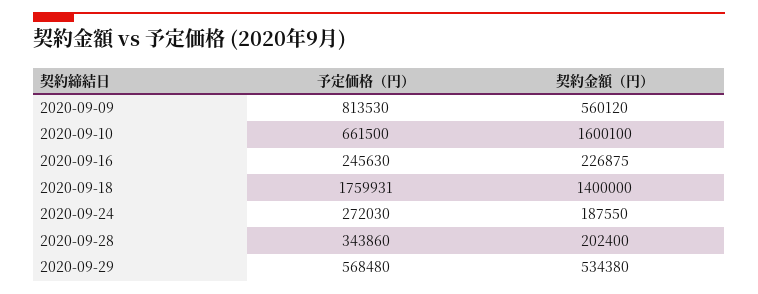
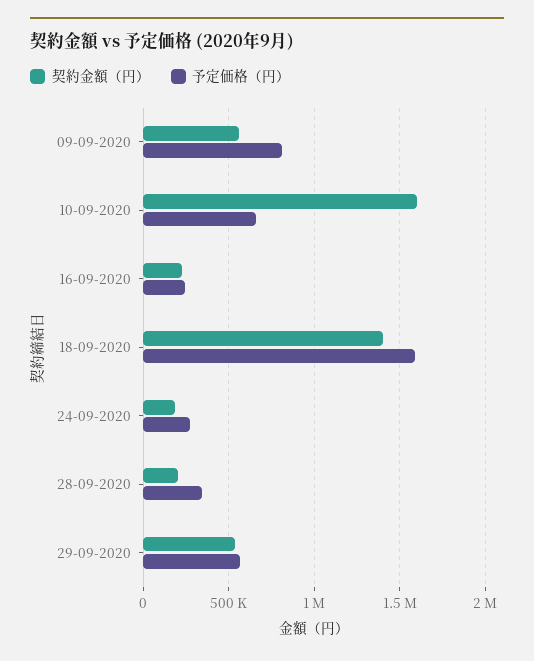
  {
    "予定価格（円）": {
      "2020-09-09": 813530,
      "2020-09-10": 661500,
      "2020-09-16": 245630,
-     "2020-09-18": 1759931,
+     "2020-09-18": 1600000,
      "2020-09-24": 272030,
      "2020-09-28": 343860,
      "2020-09-29": 568480
    },
    "契約金額（円）": {
      "2020-09-09": 560120,
      "2020-09-10": 1600100,
      "2020-09-16": 226875,
      "2020-09-18": 1400000,
      "2020-09-24": 187550,
      "2020-09-28": 202400,
      "2020-09-29": 534380
    }
  }

